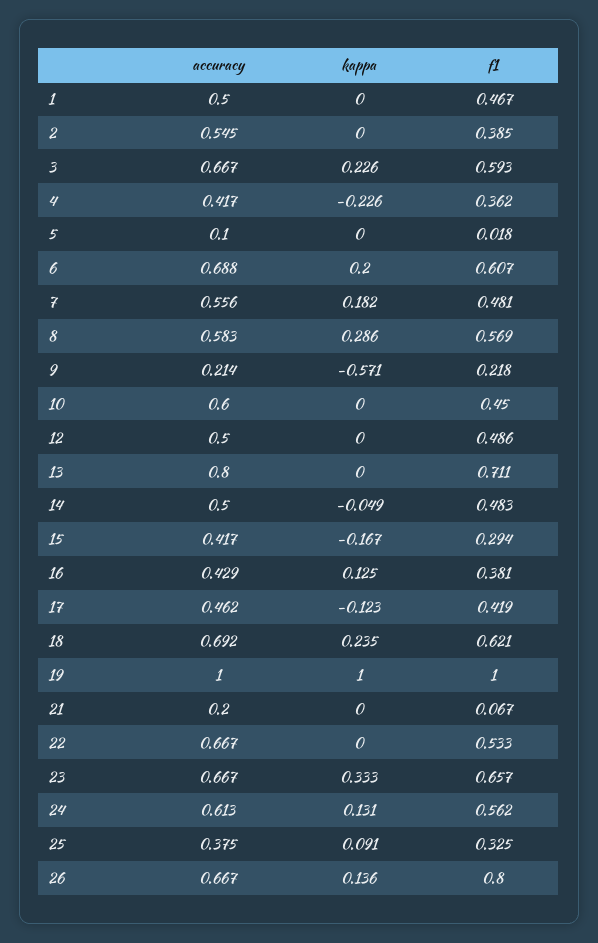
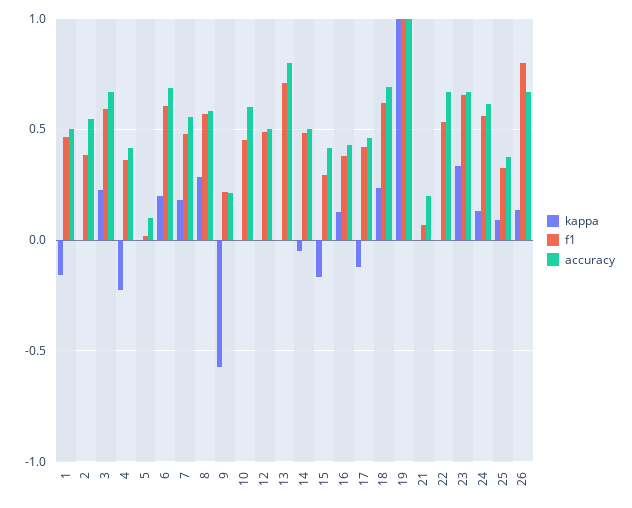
  {
    "accuracy": {
      "1": 0.5,
      "2": 0.545,
      "3": 0.667,
      "4": 0.417,
      "5": 0.1,
      "6": 0.688,
      "7": 0.556,
      "8": 0.583,
      "9": 0.214,
      "10": 0.6,
      "12": 0.5,
      "13": 0.8,
      "14": 0.5,
      "15": 0.417,
      "16": 0.429,
      "17": 0.462,
      "18": 0.692,
      "19": 1,
      "21": 0.2,
      "22": 0.667,
      "23": 0.667,
      "24": 0.613,
      "25": 0.375,
      "26": 0.667
    },
    "kappa": {
-     "1": 0,
+     "1": -0.15,
      "2": 0,
      "3": 0.226,
      "4": -0.226,
      "5": 0,
      "6": 0.2,
      "7": 0.182,
      "8": 0.286,
      "9": -0.571,
      "10": 0,
      "12": 0,
      "13": 0,
      "14": -0.049,
      "15": -0.167,
      "16": 0.125,
      "17": -0.123,
      "18": 0.235,
      "19": 1,
      "21": 0,
      "22": 0,
      "23": 0.333,
      "24": 0.131,
      "25": 0.091,
      "26": 0.136
    },
    "f1": {
      "1": 0.467,
      "2": 0.385,
      "3": 0.593,
      "4": 0.362,
      "5": 0.018,
      "6": 0.607,
      "7": 0.481,
      "8": 0.569,
      "9": 0.218,
      "10": 0.45,
      "12": 0.486,
      "13": 0.711,
      "14": 0.483,
      "15": 0.294,
      "16": 0.381,
      "17": 0.419,
      "18": 0.621,
      "19": 1,
      "21": 0.067,
      "22": 0.533,
      "23": 0.657,
      "24": 0.562,
      "25": 0.325,
      "26": 0.8
    }
  }

